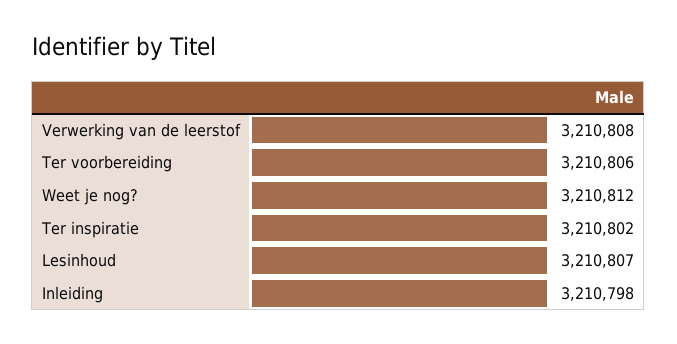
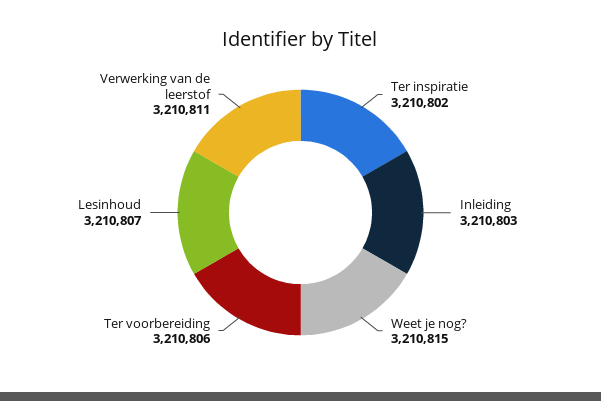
  {
-   "Verwerking van de leerstof": 3210808,
+   "Verwerking van de leerstof": 3210811,
    "Ter voorbereiding": 3210806,
-   "Weet je nog?": 3210812,
+   "Weet je nog?": 3210815,
    "Ter inspiratie": 3210802,
    "Lesinhoud": 3210807,
-   "Inleiding": 3210798
+   "Inleiding": 3210803
  }

